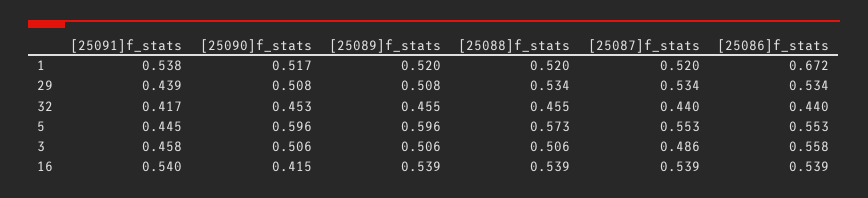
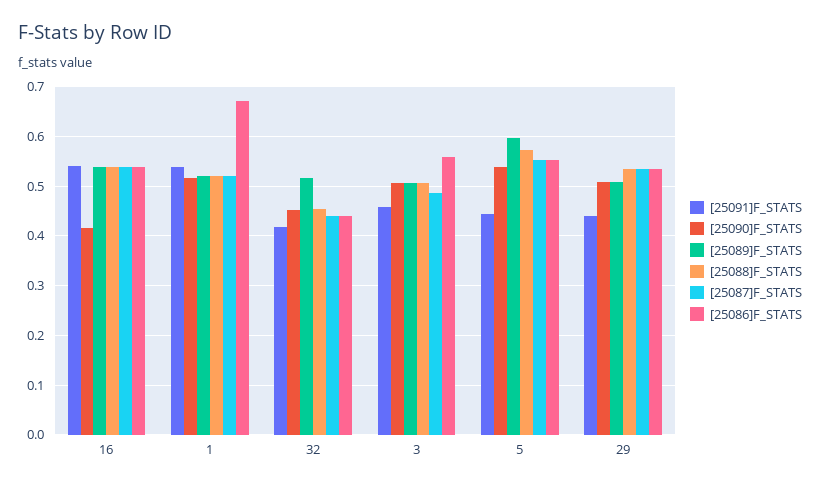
  {
    "[25091]f_stats": {
      "1": 0.538,
      "29": 0.439,
      "32": 0.417,
      "5": 0.445,
      "3": 0.458,
      "16": 0.54
    },
    "[25090]f_stats": {
      "1": 0.517,
      "29": 0.508,
      "32": 0.453,
-     "5": 0.596,
+     "5": 0.54,
      "3": 0.506,
      "16": 0.415
    },
    "[25089]f_stats": {
      "1": 0.52,
      "29": 0.508,
-     "32": 0.455,
+     "32": 0.52,
      "5": 0.596,
      "3": 0.506,
      "16": 0.539
    },
    "[25088]f_stats": {
      "1": 0.52,
      "29": 0.534,
      "32": 0.455,
      "5": 0.573,
      "3": 0.506,
      "16": 0.539
    },
    "[25087]f_stats": {
      "1": 0.52,
      "29": 0.534,
      "32": 0.44,
      "5": 0.553,
      "3": 0.486,
      "16": 0.539
    },
    "[25086]f_stats": {
      "1": 0.672,
      "29": 0.534,
      "32": 0.44,
      "5": 0.553,
      "3": 0.558,
      "16": 0.539
    }
  }

